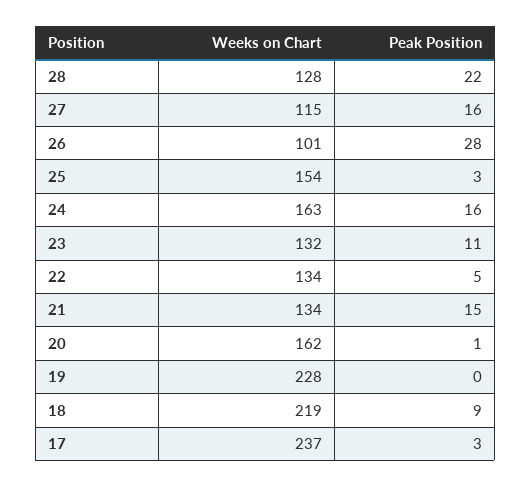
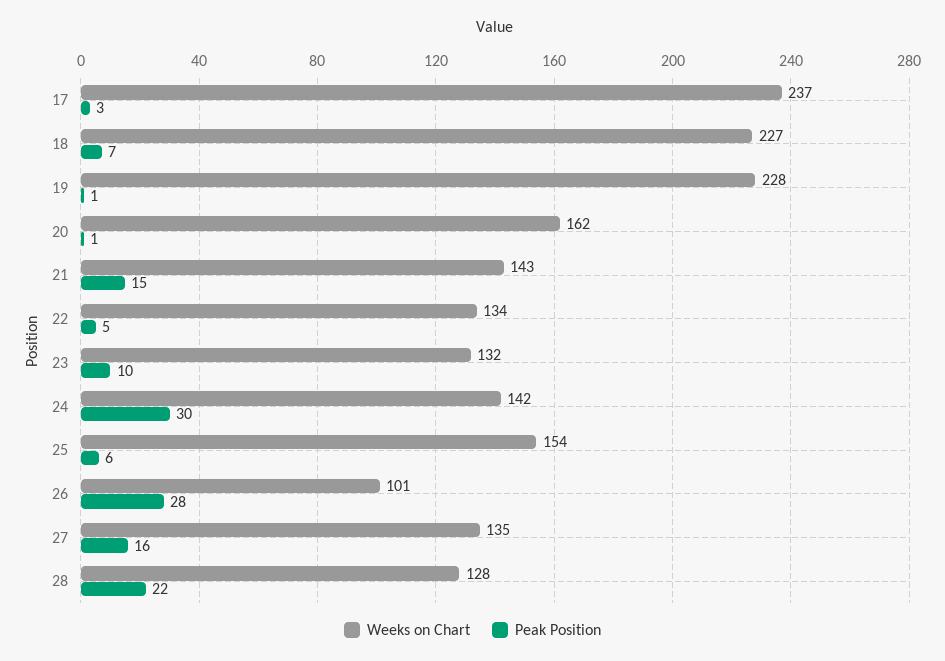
  {
    "Weeks on Chart": {
      "28": 128,
-     "27": 115,
+     "27": 135,
      "26": 101,
      "25": 154,
-     "24": 163,
+     "24": 142,
      "23": 132,
      "22": 134,
-     "21": 134,
+     "21": 143,
      "20": 162,
      "19": 228,
-     "18": 219,
+     "18": 227,
      "17": 237
    },
    "Peak Position": {
      "28": 22,
      "27": 16,
      "26": 28,
-     "25": 3,
+     "25": 6,
-     "24": 16,
+     "24": 30,
-     "23": 11,
+     "23": 10,
      "22": 5,
      "21": 15,
      "20": 1,
-     "19": 0,
+     "19": 1,
-     "18": 9,
+     "18": 7,
      "17": 3
    }
  }

